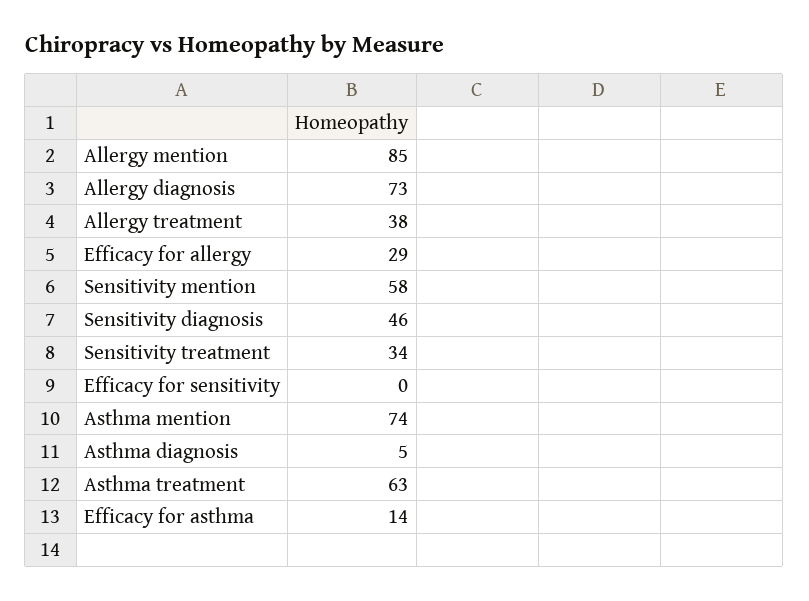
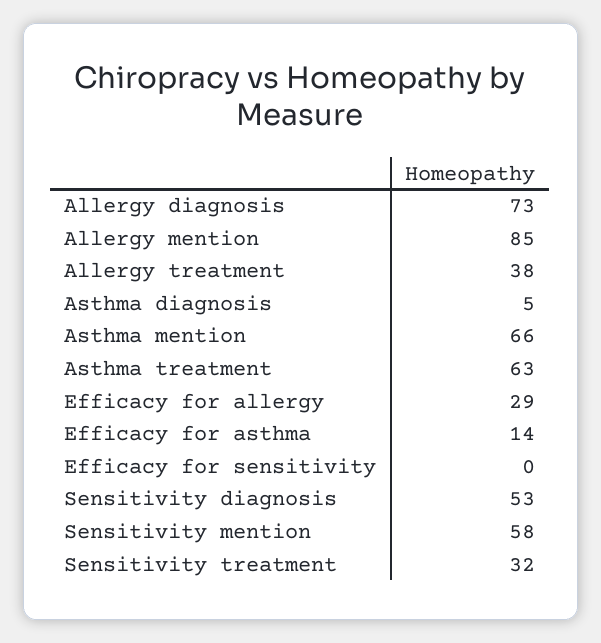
  {
    "Allergy mention": 85,
    "Allergy diagnosis": 73,
    "Allergy treatment": 38,
    "Efficacy for allergy": 29,
    "Sensitivity mention": 58,
-   "Sensitivity diagnosis": 46,
+   "Sensitivity diagnosis": 53,
-   "Sensitivity treatment": 34,
+   "Sensitivity treatment": 32,
    "Efficacy for sensitivity": 0,
-   "Asthma mention": 74,
+   "Asthma mention": 66,
    "Asthma diagnosis": 5,
    "Asthma treatment": 63,
    "Efficacy for asthma": 14
  }

